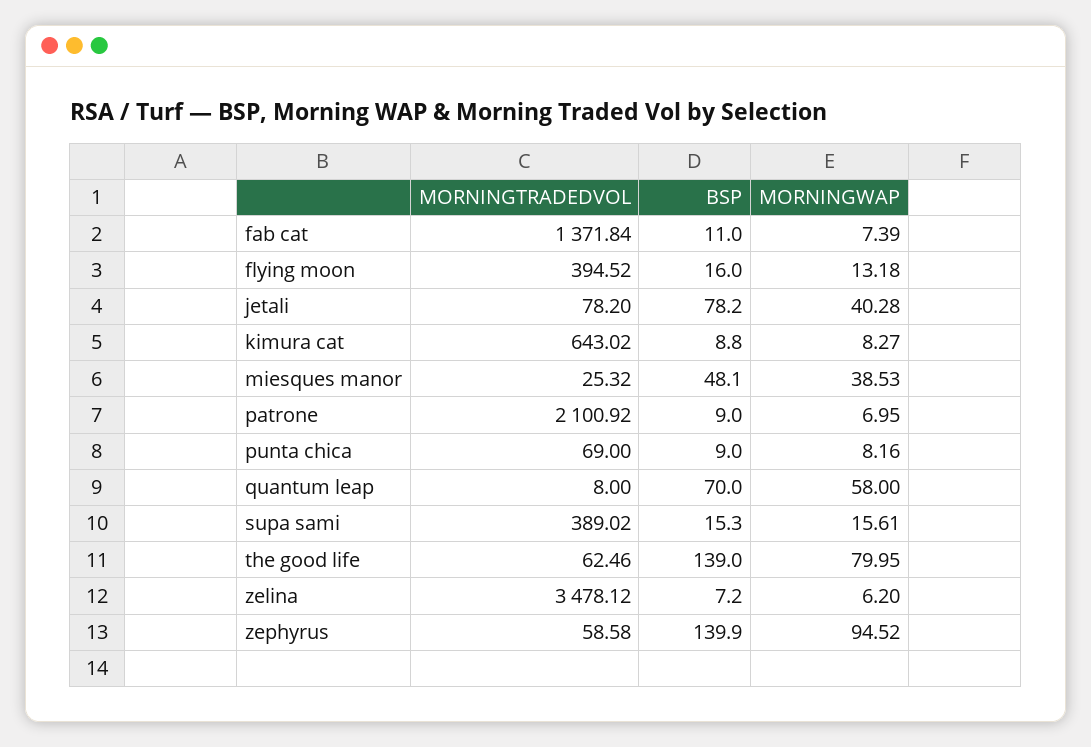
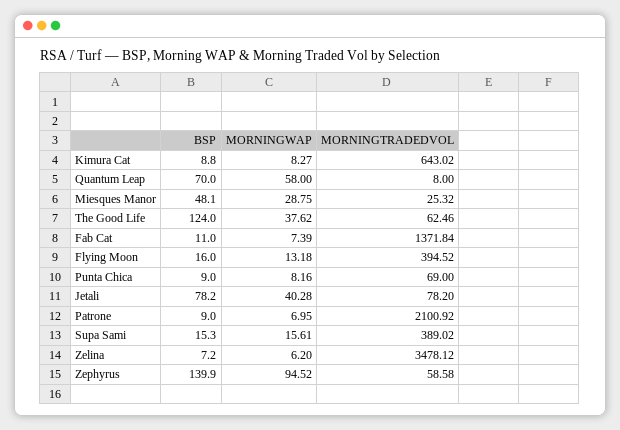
  {
    "MORNINGTRADEDVOL": {
      "fab cat": 1371.84,
      "flying moon": 394.52,
      "jetali": 78.2,
      "kimura cat": 643.02,
      "miesques manor": 25.32,
      "patrone": 2100.92,
      "punta chica": 69,
      "quantum leap": 8,
      "supa sami": 389.02,
      "the good life": 62.46,
      "zelina": 3478.12,
      "zephyrus": 58.58
    },
    "BSP": {
      "fab cat": 11,
      "flying moon": 16,
      "jetali": 78.2,
      "kimura cat": 8.8,
      "miesques manor": 48.1,
      "patrone": 9,
      "punta chica": 9,
      "quantum leap": 70,
      "supa sami": 15.3,
-     "the good life": 139,
+     "the good life": 124,
      "zelina": 7.2,
      "zephyrus": 139.9
    },
    "MORNINGWAP": {
      "fab cat": 7.39,
      "flying moon": 13.18,
      "jetali": 40.28,
      "kimura cat": 8.27,
-     "miesques manor": 38.53,
+     "miesques manor": 28.75,
      "patrone": 6.95,
      "punta chica": 8.16,
      "quantum leap": 58,
      "supa sami": 15.61,
-     "the good life": 79.95,
+     "the good life": 37.62,
      "zelina": 6.2,
      "zephyrus": 94.52
    }
  }

